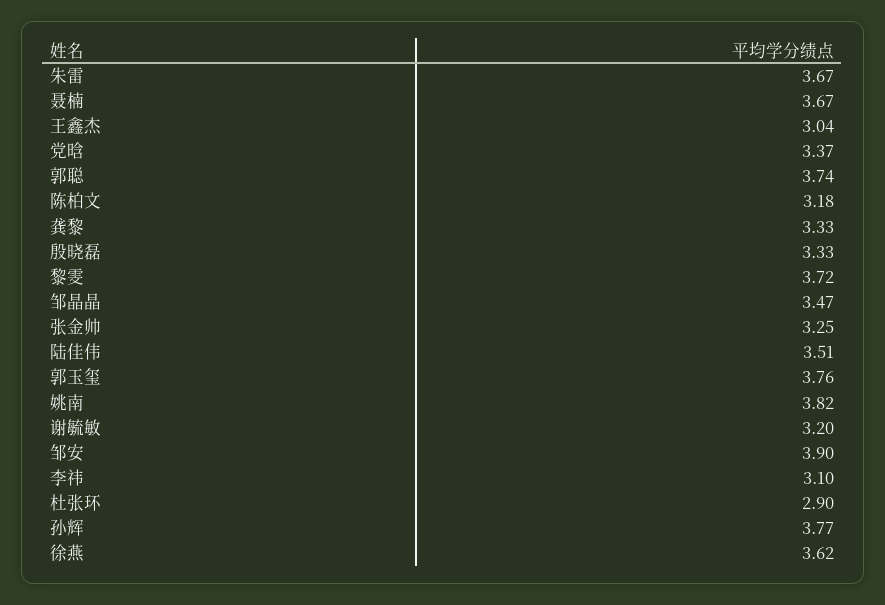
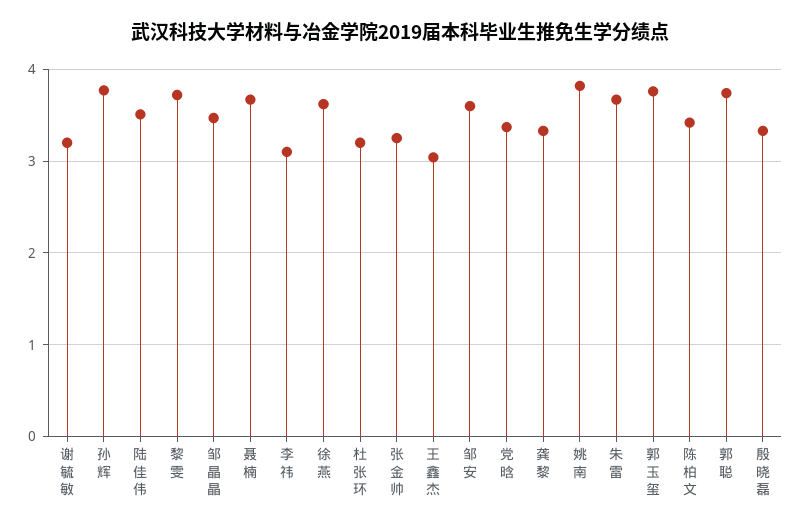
  {
    "朱雷": 3.67,
    "聂楠": 3.67,
    "王鑫杰": 3.04,
    "党晗": 3.37,
    "郭聪": 3.74,
-   "陈柏文": 3.18,
+   "陈柏文": 3.4,
    "龚黎": 3.33,
    "殷晓磊": 3.33,
    "黎雯": 3.72,
    "邹晶晶": 3.47,
    "张金帅": 3.25,
    "陆佳伟": 3.51,
    "郭玉玺": 3.76,
    "姚南": 3.82,
    "谢毓敏": 3.2,
-   "邹安": 3.9,
+   "邹安": 3.6,
    "李祎": 3.1,
-   "杜张环": 2.9,
+   "杜张环": 3.2,
    "孙辉": 3.77,
    "徐燕": 3.62
  }

